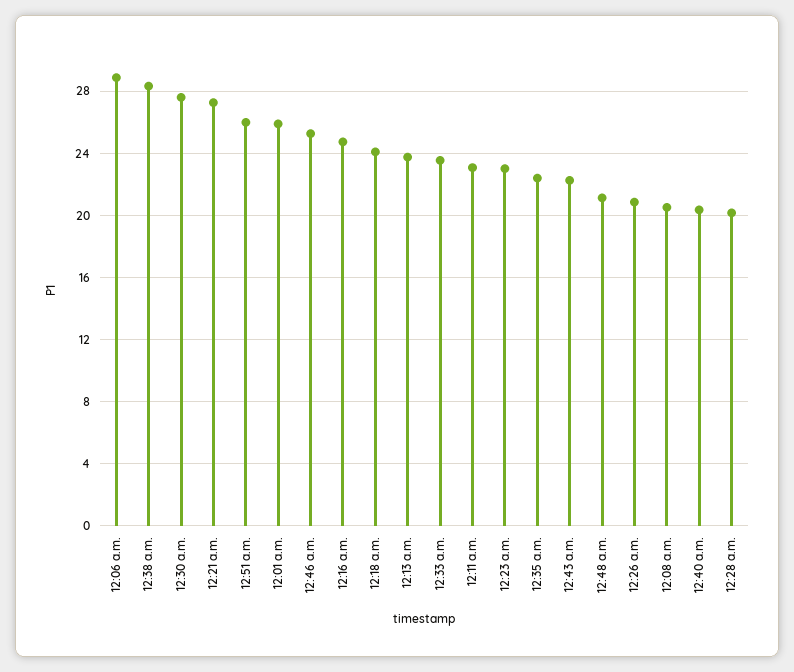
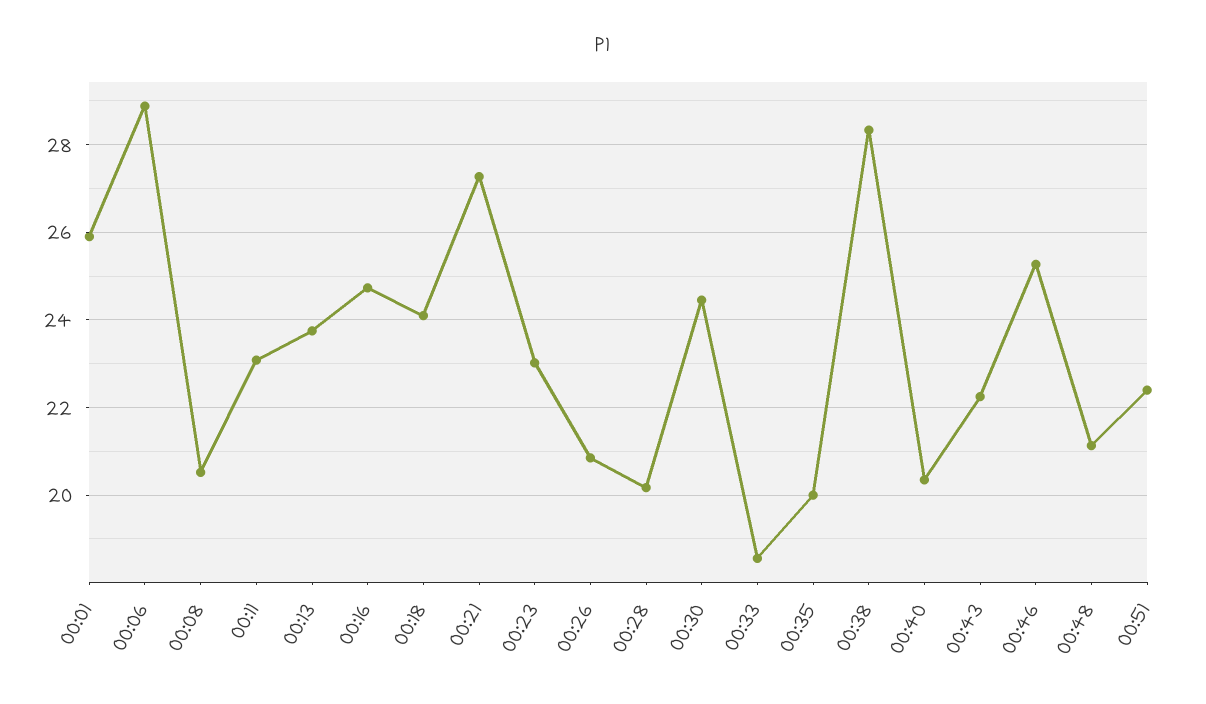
  {
    "12:06 a.m.": 28.8,
    "12:38 a.m.": 28.4,
-   "12:30 a.m.": 27.5,
+   "12:30 a.m.": 24.4,
    "12:21 a.m.": 27.2,
-   "12:51 a.m.": 26,
+   "12:51 a.m.": 22.4,
    "12:01 a.m.": 26,
    "12:46 a.m.": 25.2,
    "12:16 a.m.": 24.8,
    "12:18 a.m.": 24.2,
    "12:13 a.m.": 23.8,
-   "12:33 a.m.": 23.5,
+   "12:33 a.m.": 18.6,
    "12:11 a.m.": 23,
    "12:23 a.m.": 23,
-   "12:35 a.m.": 22.5,
+   "12:35 a.m.": 20,
    "12:43 a.m.": 22.2,
    "12:48 a.m.": 21.2,
    "12:26 a.m.": 20.8,
    "12:08 a.m.": 20.6,
    "12:40 a.m.": 20.4,
    "12:28 a.m.": 20.2
  }

